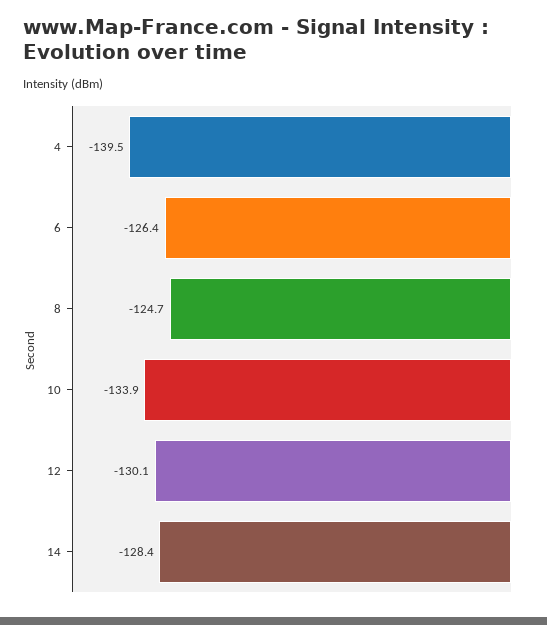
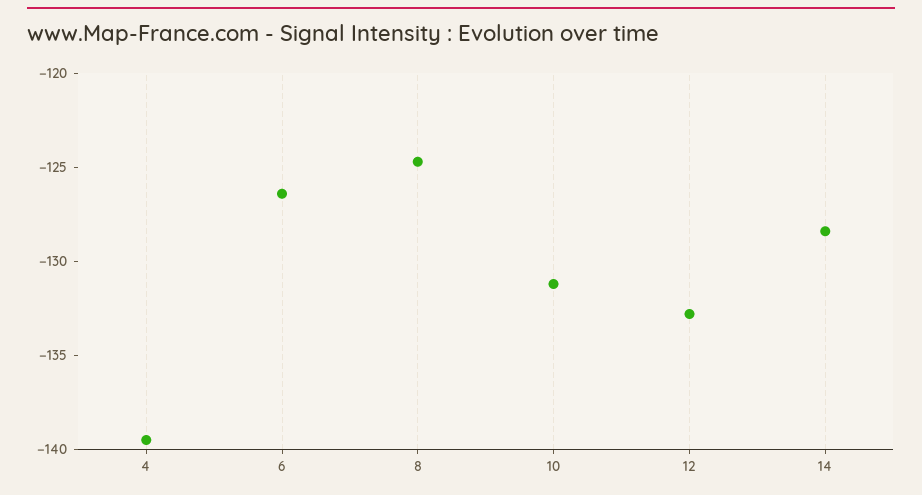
  {
    "4": -139.5,
    "6": -126.4,
    "8": -124.7,
-   "10": -133.9,
+   "10": -131,
-   "12": -130.1,
+   "12": -133,
    "14": -128.4
  }

